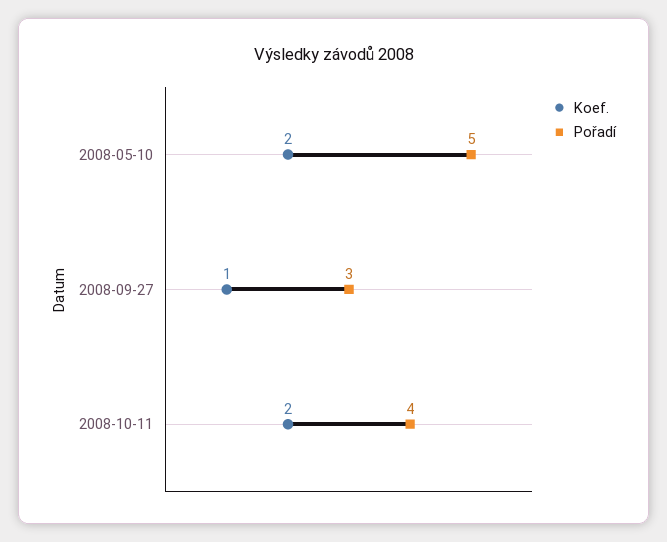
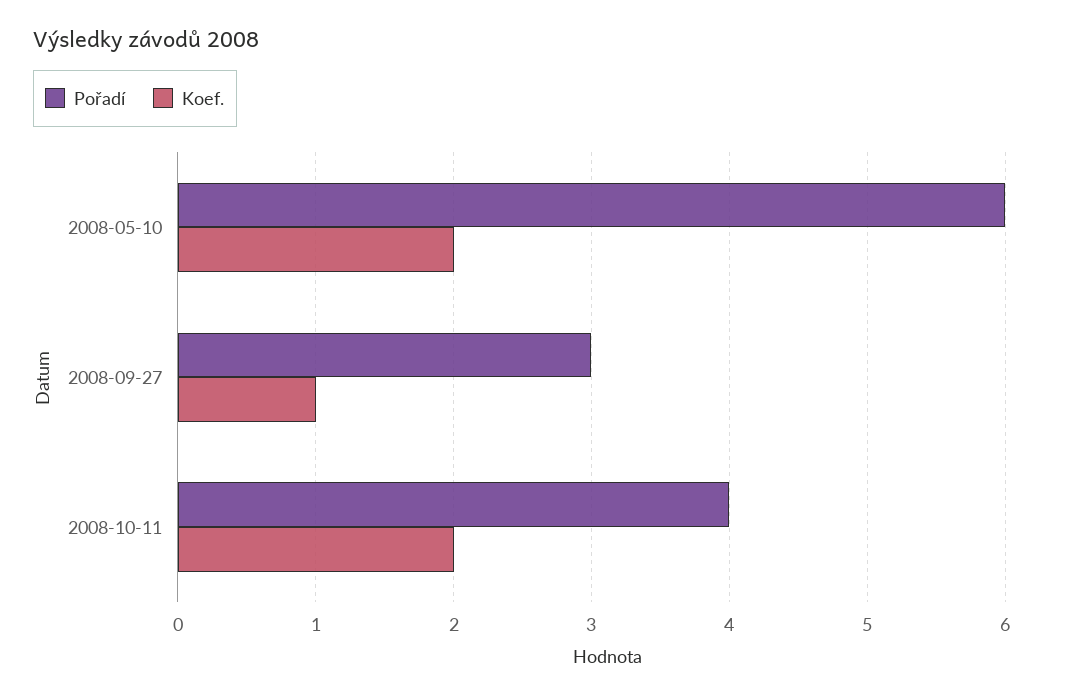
  {
    "Koef.": {
      "2008-05-10": 2,
      "2008-09-27": 1,
      "2008-10-11": 2
    },
    "Pořadí": {
-     "2008-05-10": 5,
+     "2008-05-10": 6,
      "2008-09-27": 3,
      "2008-10-11": 4
    }
  }

